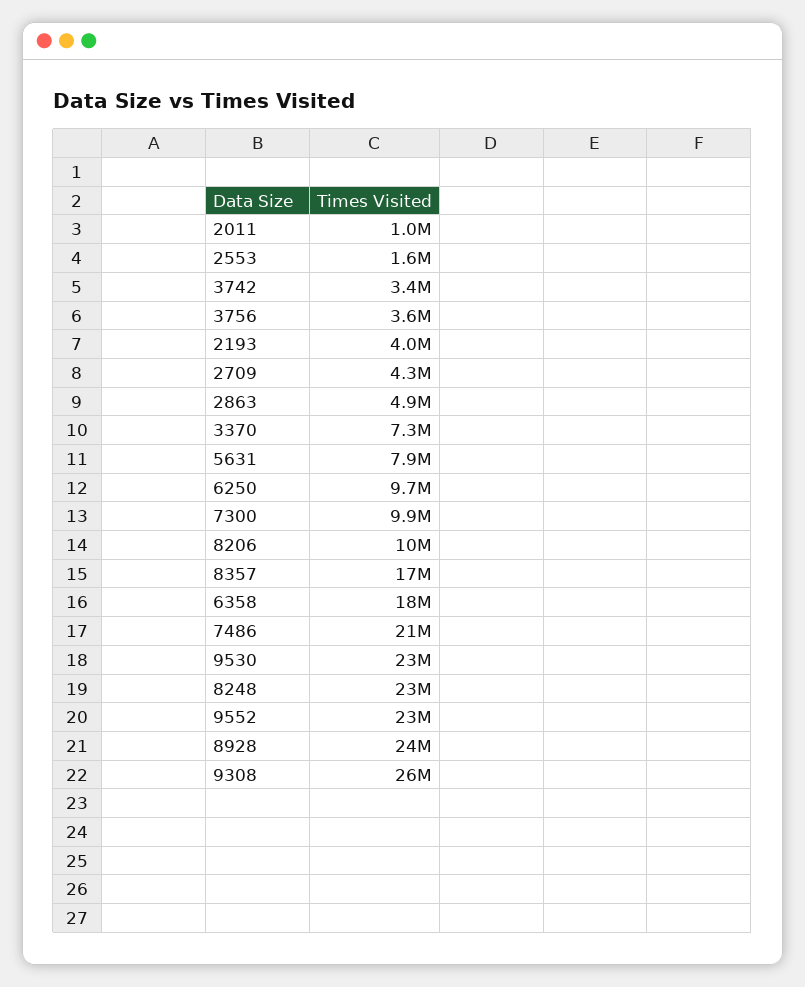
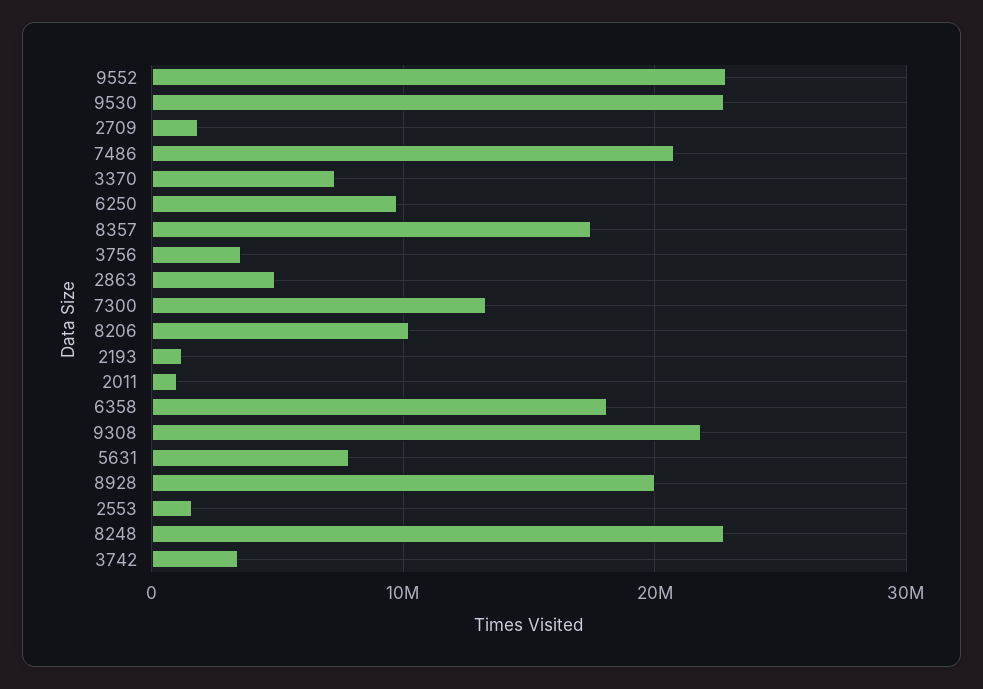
  {
    "2011": 1000000,
    "2553": 1600000,
    "3742": 3400000,
    "3756": 3600000,
-   "2193": 4000000,
+   "2193": 1000000,
-   "2709": 4300000,
+   "2709": 2000000,
    "2863": 4900000,
    "3370": 7300000,
    "5631": 7900000,
    "6250": 9700000,
-   "7300": 9900000,
+   "7300": 13000000,
    "8206": 10000000,
    "8357": 17000000,
    "6358": 18000000,
    "7486": 21000000,
    "9530": 23000000,
    "8248": 23000000,
    "9552": 23000000,
-   "8928": 24000000,
+   "8928": 20000000,
-   "9308": 26000000
+   "9308": 22000000
  }

